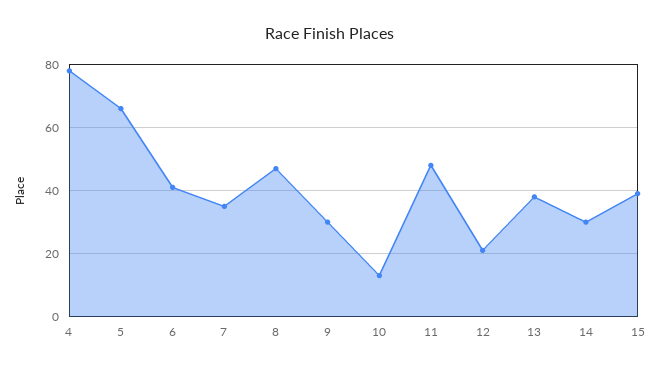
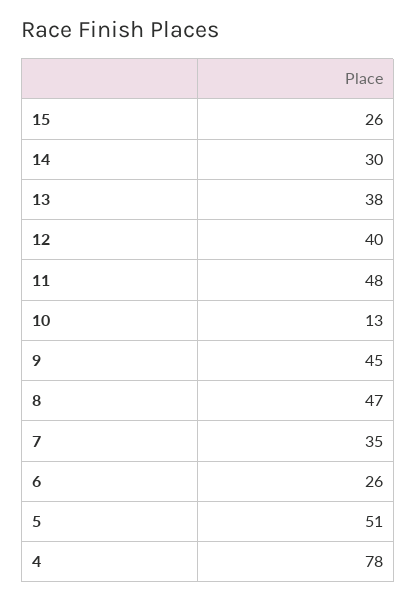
  {
    "4": 78,
-   "5": 65,
+   "5": 51,
-   "6": 40,
+   "6": 26,
    "7": 35,
    "8": 47,
-   "9": 30,
+   "9": 45,
    "10": 13,
    "11": 48,
-   "12": 20,
+   "12": 40,
    "13": 38,
    "14": 30,
-   "15": 40
+   "15": 26
  }

